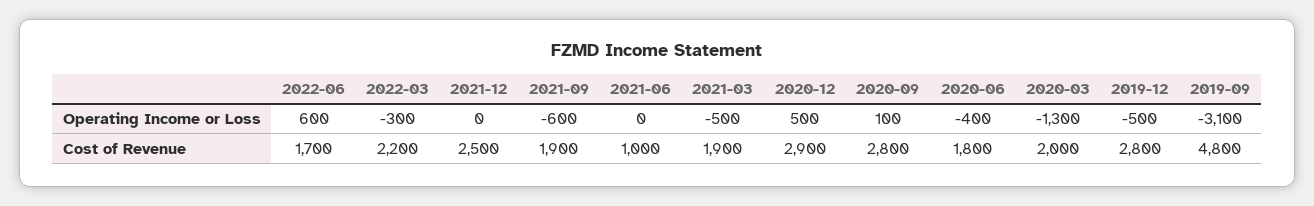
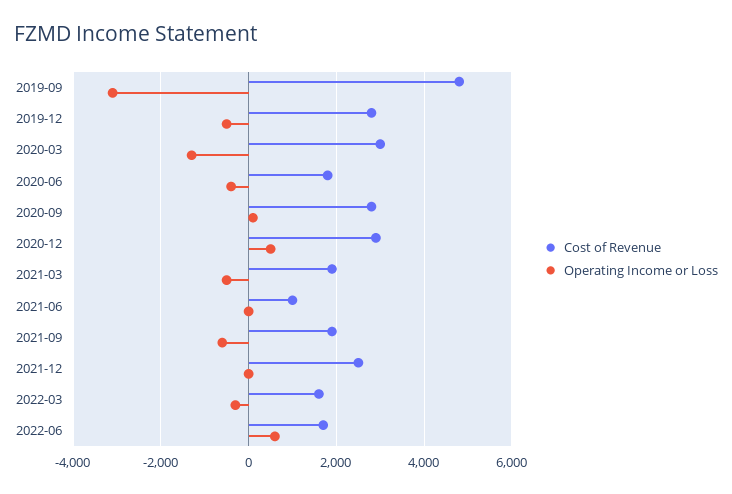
  {
    "Operating Income or Loss": {
      "2022-06": 600,
      "2022-03": -300,
      "2021-12": 0,
      "2021-09": -600,
      "2021-06": 0,
      "2021-03": -500,
      "2020-12": 500,
      "2020-09": 100,
      "2020-06": -400,
      "2020-03": -1300,
      "2019-12": -500,
      "2019-09": -3100
    },
    "Cost of Revenue": {
      "2022-06": 1700,
-     "2022-03": 2200,
+     "2022-03": 1600,
      "2021-12": 2500,
      "2021-09": 1900,
      "2021-06": 1000,
      "2021-03": 1900,
      "2020-12": 2900,
      "2020-09": 2800,
      "2020-06": 1800,
-     "2020-03": 2000,
+     "2020-03": 3000,
      "2019-12": 2800,
      "2019-09": 4800
    }
  }

